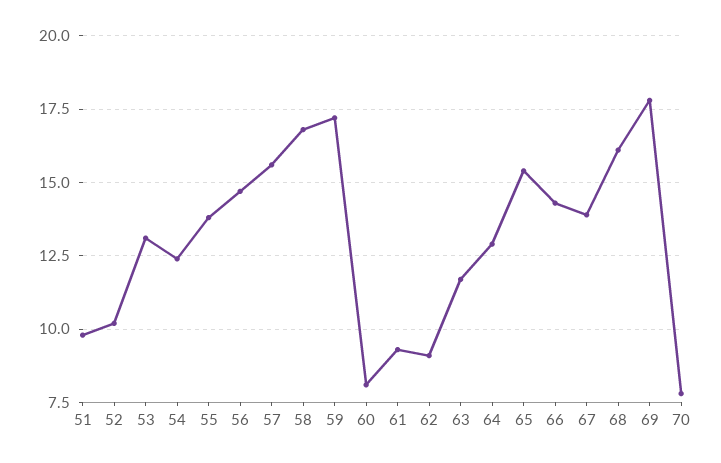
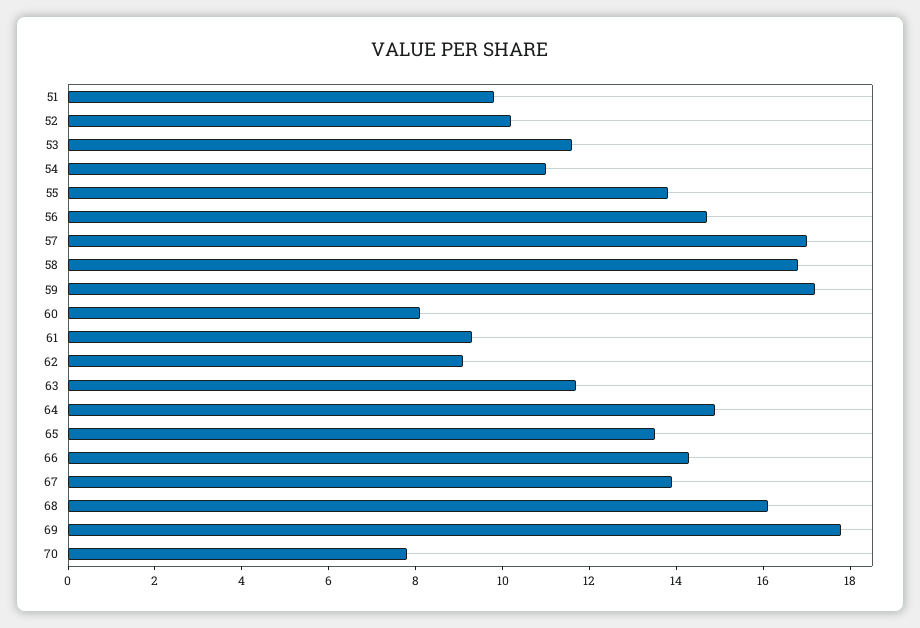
  {
    "51": 10,
    "52": 10,
-   "53": 13,
+   "53": 11.5,
-   "54": 12.5,
+   "54": 11,
    "55": 14,
    "56": 14.5,
-   "57": 15.5,
+   "57": 17,
    "58": 17,
    "59": 17,
    "60": 8,
    "61": 9.5,
    "62": 9,
    "63": 11.5,
-   "64": 13,
+   "64": 15,
-   "65": 15.5,
+   "65": 13.5,
    "66": 14.5,
    "67": 14,
    "68": 16,
    "69": 18,
    "70": 8
  }

